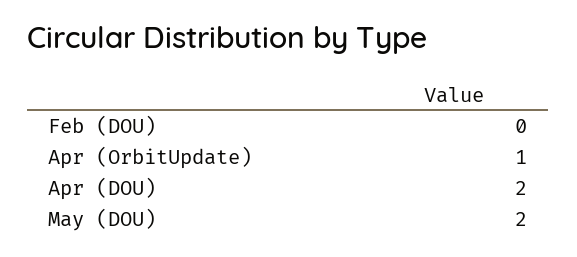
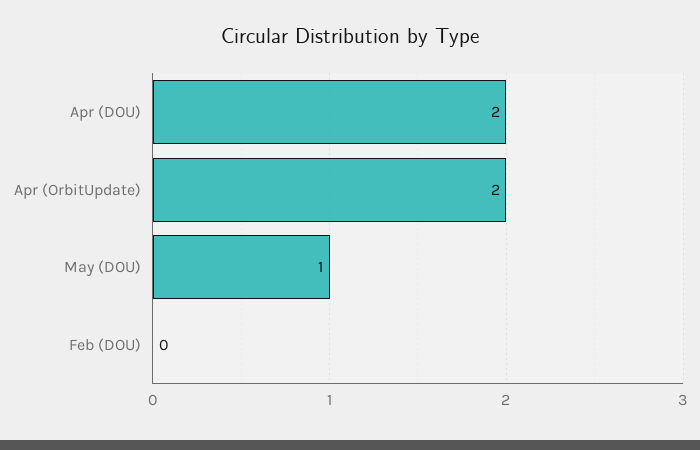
  {
    "Feb (DOU)": 0,
-   "Apr (OrbitUpdate)": 1,
+   "Apr (OrbitUpdate)": 2,
    "Apr (DOU)": 2,
-   "May (DOU)": 2
+   "May (DOU)": 1
  }

